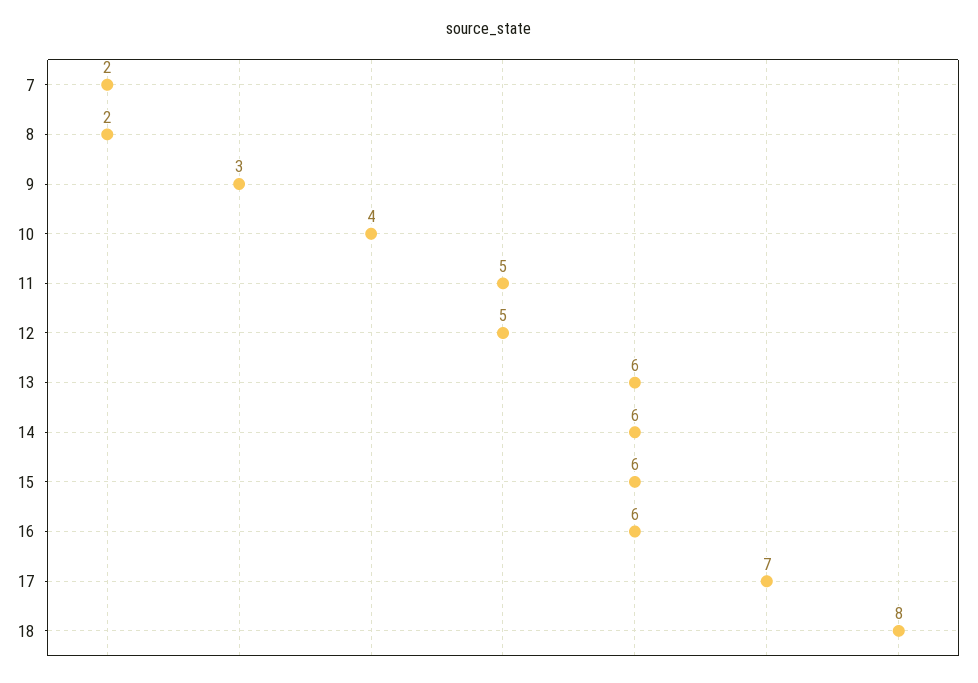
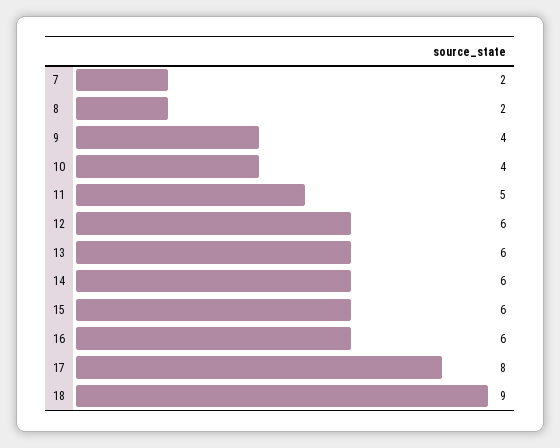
  {
    "7": 2,
    "8": 2,
-   "9": 3,
+   "9": 4,
    "10": 4,
    "11": 5,
-   "12": 5,
+   "12": 6,
    "13": 6,
    "14": 6,
    "15": 6,
    "16": 6,
-   "17": 7,
+   "17": 8,
-   "18": 8
+   "18": 9
  }

